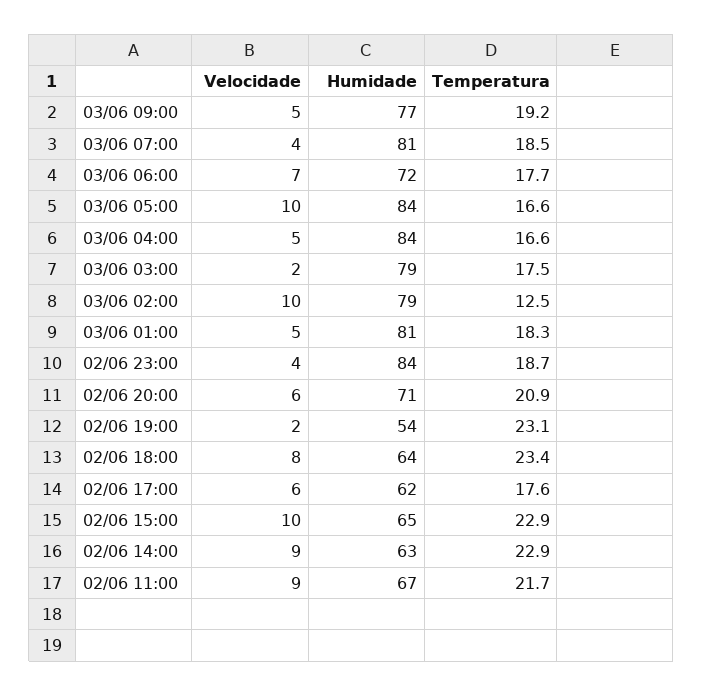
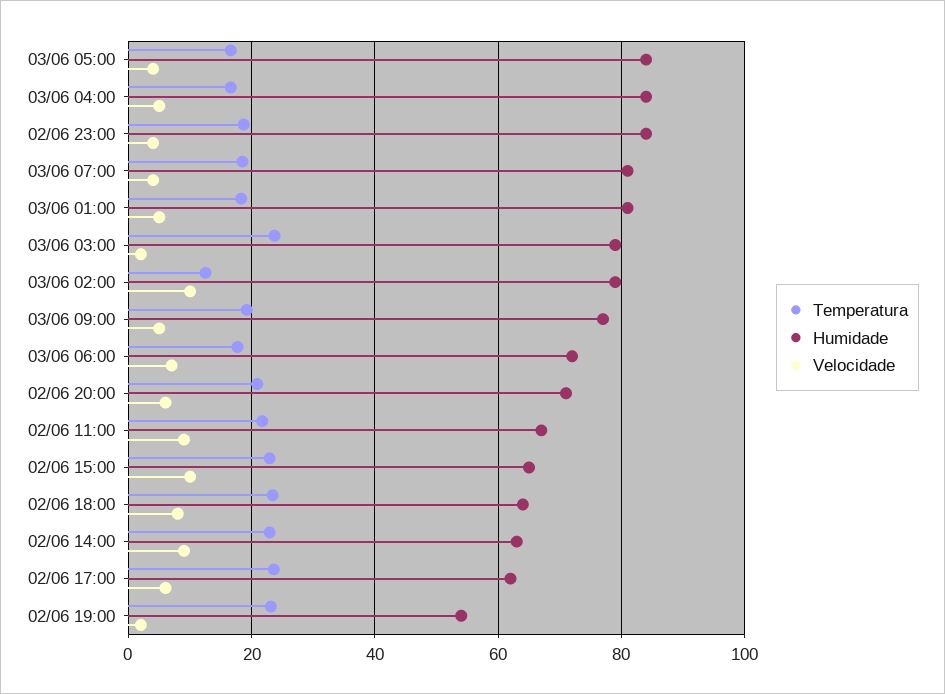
  {
    "Velocidade": {
      "03/06 09:00": 5,
      "03/06 07:00": 4,
      "03/06 06:00": 7,
-     "03/06 05:00": 10,
+     "03/06 05:00": 4,
      "03/06 04:00": 5,
      "03/06 03:00": 2,
      "03/06 02:00": 10,
      "03/06 01:00": 5,
      "02/06 23:00": 4,
      "02/06 20:00": 6,
      "02/06 19:00": 2,
      "02/06 18:00": 8,
      "02/06 17:00": 6,
      "02/06 15:00": 10,
      "02/06 14:00": 9,
      "02/06 11:00": 9
    },
    "Humidade": {
      "03/06 09:00": 77,
      "03/06 07:00": 81,
      "03/06 06:00": 72,
      "03/06 05:00": 84,
      "03/06 04:00": 84,
      "03/06 03:00": 79,
      "03/06 02:00": 79,
      "03/06 01:00": 81,
      "02/06 23:00": 84,
      "02/06 20:00": 71,
      "02/06 19:00": 54,
      "02/06 18:00": 64,
      "02/06 17:00": 62,
      "02/06 15:00": 65,
      "02/06 14:00": 63,
      "02/06 11:00": 67
    },
    "Temperatura": {
      "03/06 09:00": 19.2,
      "03/06 07:00": 18.5,
      "03/06 06:00": 17.7,
      "03/06 05:00": 16.6,
      "03/06 04:00": 16.6,
-     "03/06 03:00": 17.5,
+     "03/06 03:00": 24,
      "03/06 02:00": 12.5,
      "03/06 01:00": 18.3,
      "02/06 23:00": 18.7,
      "02/06 20:00": 20.9,
      "02/06 19:00": 23.1,
      "02/06 18:00": 23.4,
-     "02/06 17:00": 17.6,
+     "02/06 17:00": 24,
      "02/06 15:00": 22.9,
      "02/06 14:00": 22.9,
      "02/06 11:00": 21.7
    }
  }

